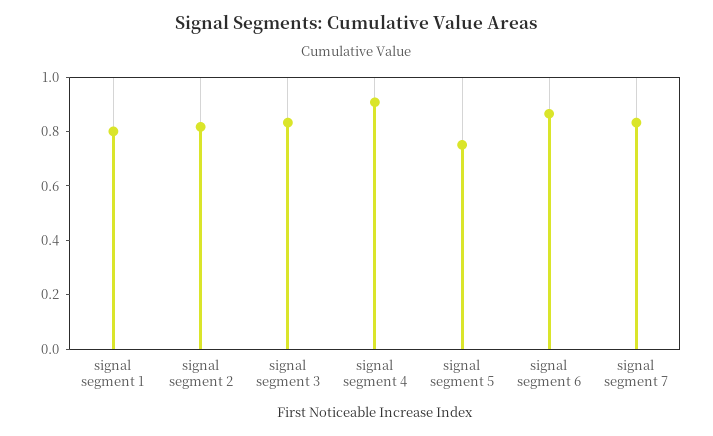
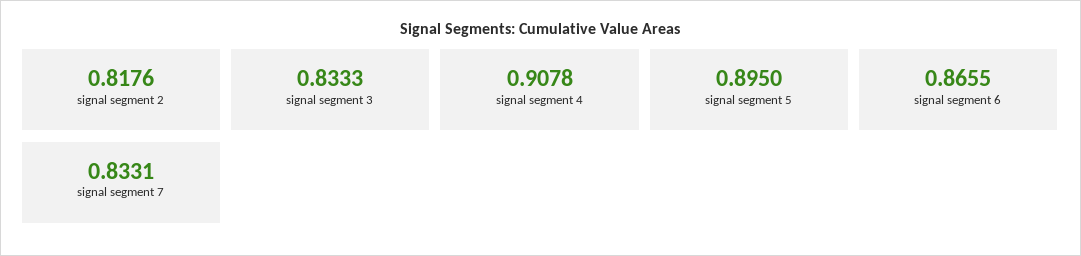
  {
-   "signal segment 1": 0.8,
    "signal segment 2": 0.8176,
    "signal segment 3": 0.8333,
    "signal segment 4": 0.9078,
-   "signal segment 5": 0.75,
+   "signal segment 5": 0.895,
    "signal segment 6": 0.8655,
    "signal segment 7": 0.8331
  }

